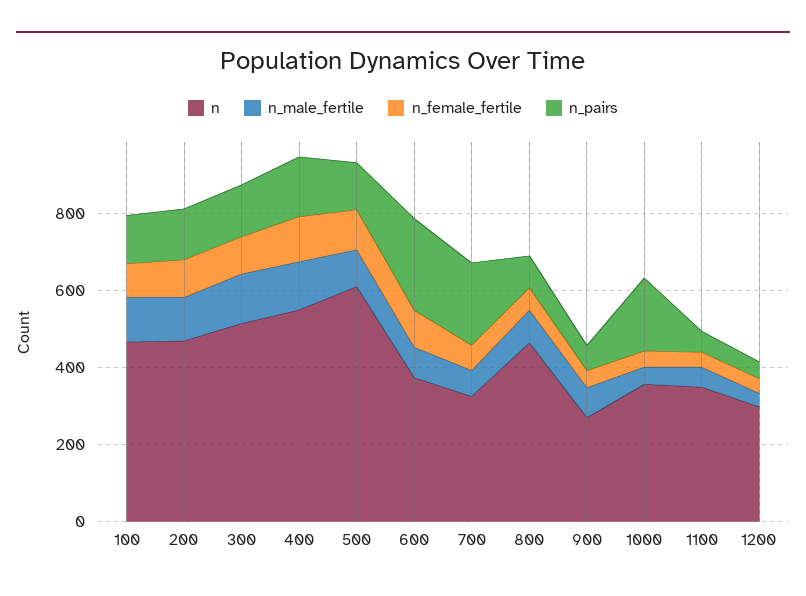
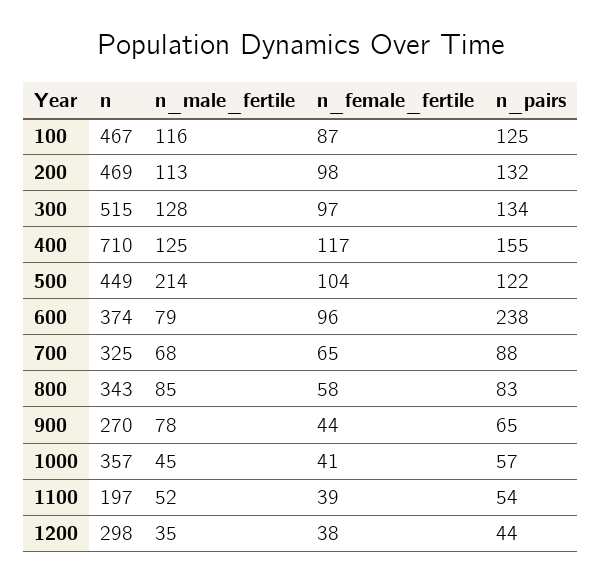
  {
    "n": {
      "100": 467,
      "200": 469,
      "300": 515,
-     "400": 550,
+     "400": 710,
-     "500": 600,
+     "500": 449,
      "600": 374,
      "700": 325,
-     "800": 450,
+     "800": 343,
      "900": 270,
      "1000": 357,
-     "1100": 350,
+     "1100": 197,
      "1200": 298
    },
    "n_male_fertile": {
      "100": 116,
      "200": 113,
      "300": 128,
      "400": 125,
-     "500": 100,
+     "500": 214,
      "600": 79,
      "700": 68,
      "800": 85,
      "900": 78,
      "1000": 45,
      "1100": 52,
      "1200": 35
    },
    "n_female_fertile": {
      "100": 87,
      "200": 98,
      "300": 97,
      "400": 117,
      "500": 104,
      "600": 96,
      "700": 65,
      "800": 58,
      "900": 44,
      "1000": 41,
      "1100": 39,
      "1200": 38
    },
    "n_pairs": {
      "100": 125,
      "200": 132,
      "300": 134,
      "400": 155,
      "500": 122,
      "600": 238,
-     "700": 200,
+     "700": 88,
      "800": 83,
      "900": 65,
-     "1000": 200,
+     "1000": 57,
      "1100": 54,
      "1200": 44
    }
  }

